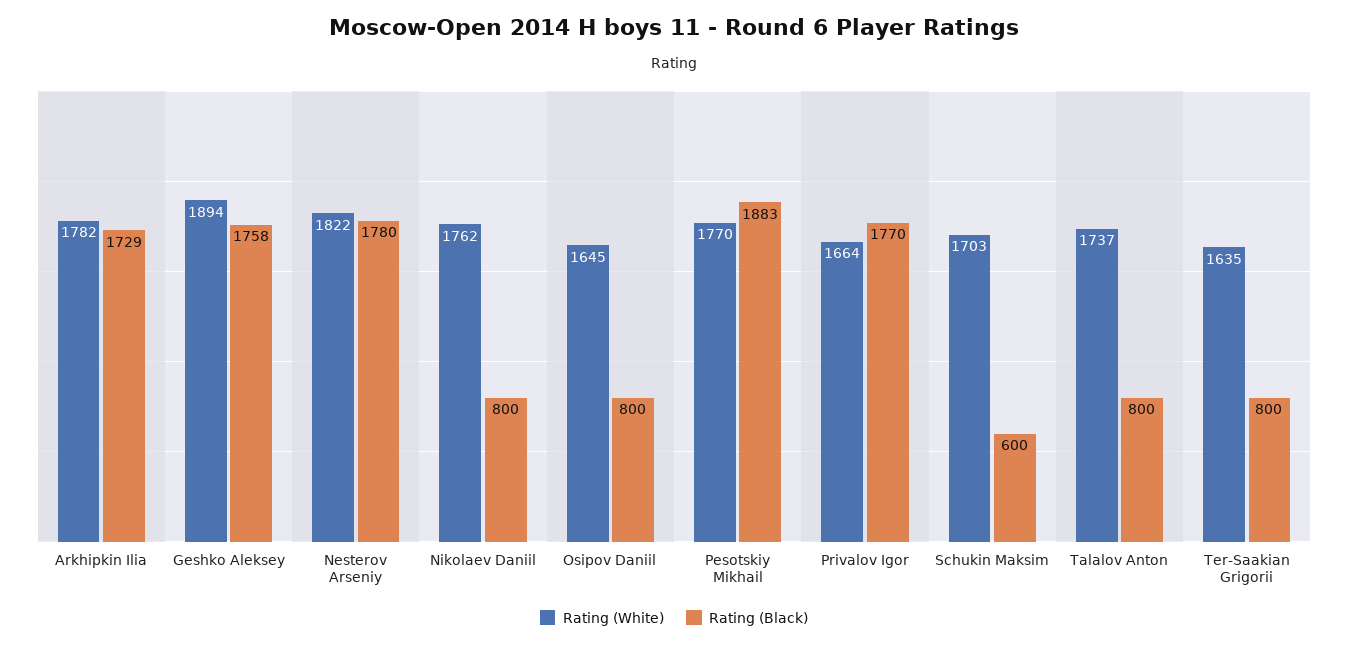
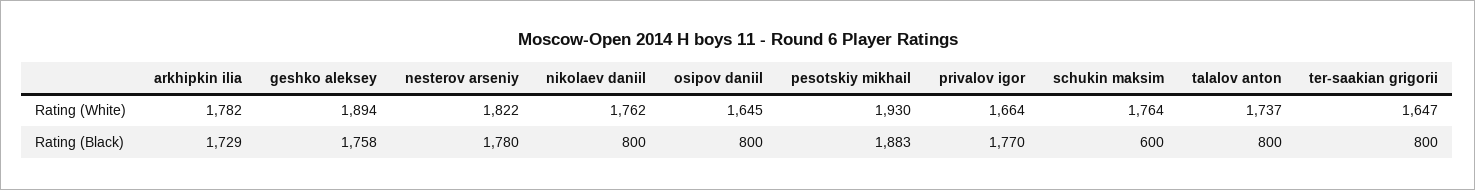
  {
    "Rating (White)": {
      "Arkhipkin Ilia": 1782,
      "Geshko Aleksey": 1894,
      "Nesterov Arseniy": 1822,
      "Nikolaev Daniil": 1762,
      "Osipov Daniil": 1645,
-     "Pesotskiy Mikhail": 1770,
+     "Pesotskiy Mikhail": 1930,
      "Privalov Igor": 1664,
-     "Schukin Maksim": 1703,
+     "Schukin Maksim": 1764,
      "Talalov Anton": 1737,
-     "Ter-Saakian Grigorii": 1635
+     "Ter-Saakian Grigorii": 1647
    },
    "Rating (Black)": {
      "Arkhipkin Ilia": 1729,
      "Geshko Aleksey": 1758,
      "Nesterov Arseniy": 1780,
      "Nikolaev Daniil": 800,
      "Osipov Daniil": 800,
      "Pesotskiy Mikhail": 1883,
      "Privalov Igor": 1770,
      "Schukin Maksim": 600,
      "Talalov Anton": 800,
      "Ter-Saakian Grigorii": 800
    }
  }

